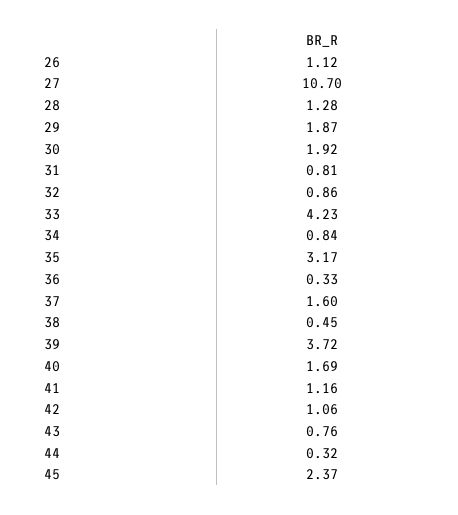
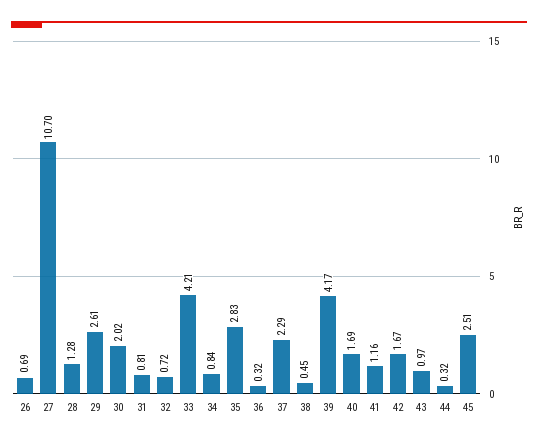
  {
-   "26": 1.12,
+   "26": 0.69,
    "27": 10.7,
    "28": 1.28,
-   "29": 1.87,
+   "29": 2.61,
-   "30": 1.92,
+   "30": 2.02,
    "31": 0.81,
-   "32": 0.86,
+   "32": 0.72,
-   "33": 4.23,
+   "33": 4.21,
    "34": 0.84,
-   "35": 3.17,
+   "35": 2.83,
-   "36": 0.33,
+   "36": 0.32,
-   "37": 1.6,
+   "37": 2.29,
    "38": 0.45,
-   "39": 3.72,
+   "39": 4.17,
    "40": 1.69,
    "41": 1.16,
-   "42": 1.06,
+   "42": 1.67,
-   "43": 0.76,
+   "43": 0.97,
    "44": 0.32,
-   "45": 2.37
+   "45": 2.51
  }

